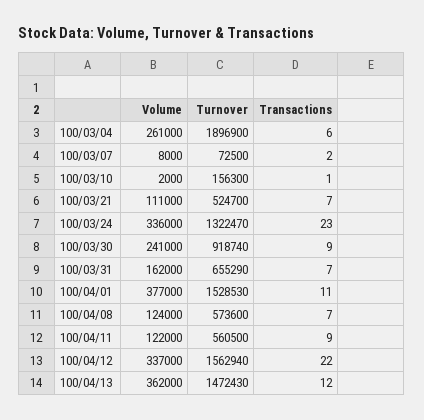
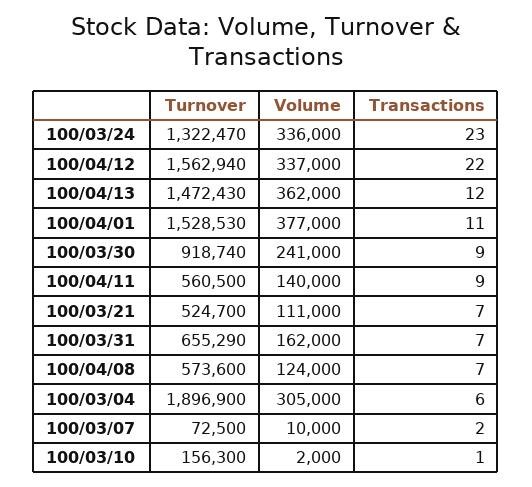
  {
    "Volume": {
-     "100/03/04": 261000,
+     "100/03/04": 305000,
-     "100/03/07": 8000,
+     "100/03/07": 10000,
      "100/03/10": 2000,
      "100/03/21": 111000,
      "100/03/24": 336000,
      "100/03/30": 241000,
      "100/03/31": 162000,
      "100/04/01": 377000,
      "100/04/08": 124000,
-     "100/04/11": 122000,
+     "100/04/11": 140000,
      "100/04/12": 337000,
      "100/04/13": 362000
    },
    "Turnover": {
      "100/03/04": 1896900,
      "100/03/07": 72500,
      "100/03/10": 156300,
      "100/03/21": 524700,
      "100/03/24": 1322470,
      "100/03/30": 918740,
      "100/03/31": 655290,
      "100/04/01": 1528530,
      "100/04/08": 573600,
      "100/04/11": 560500,
      "100/04/12": 1562940,
      "100/04/13": 1472430
    },
    "Transactions": {
      "100/03/04": 6,
      "100/03/07": 2,
      "100/03/10": 1,
      "100/03/21": 7,
      "100/03/24": 23,
      "100/03/30": 9,
      "100/03/31": 7,
      "100/04/01": 11,
      "100/04/08": 7,
      "100/04/11": 9,
      "100/04/12": 22,
      "100/04/13": 12
    }
  }

